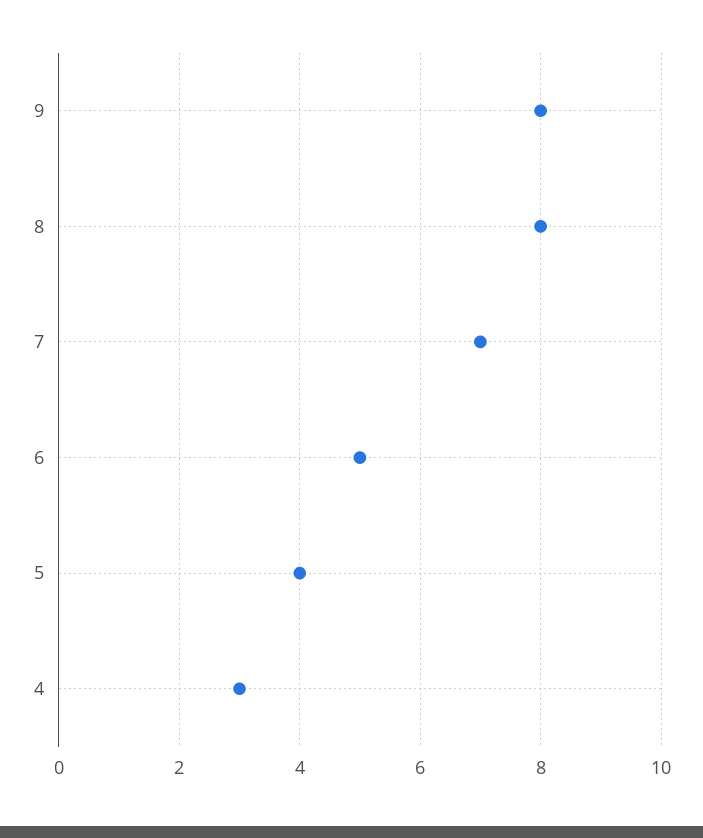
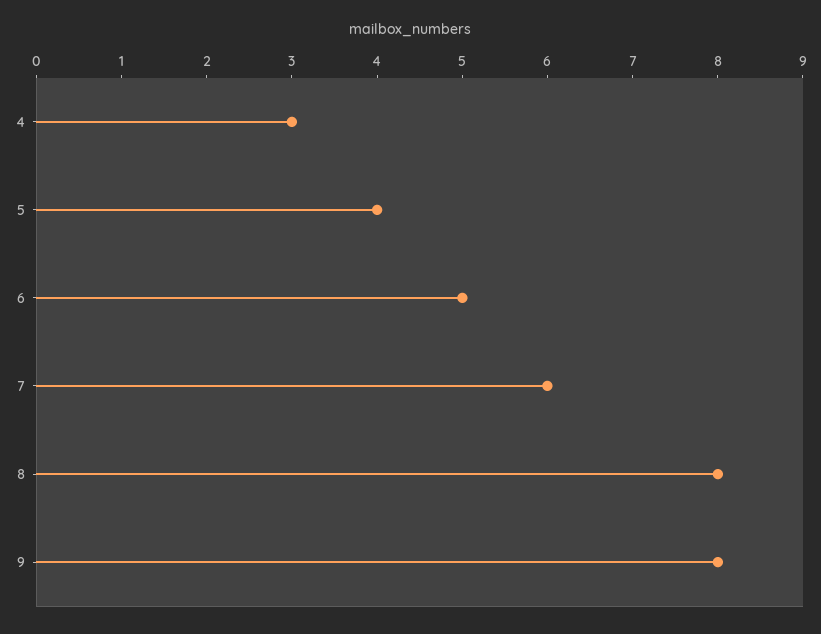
  {
    "9": 8,
    "8": 8,
-   "7": 7,
+   "7": 6,
    "6": 5,
    "5": 4,
    "4": 3
  }

